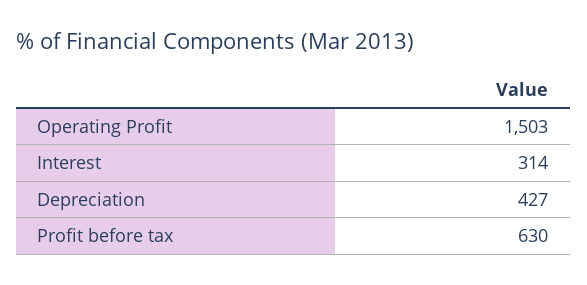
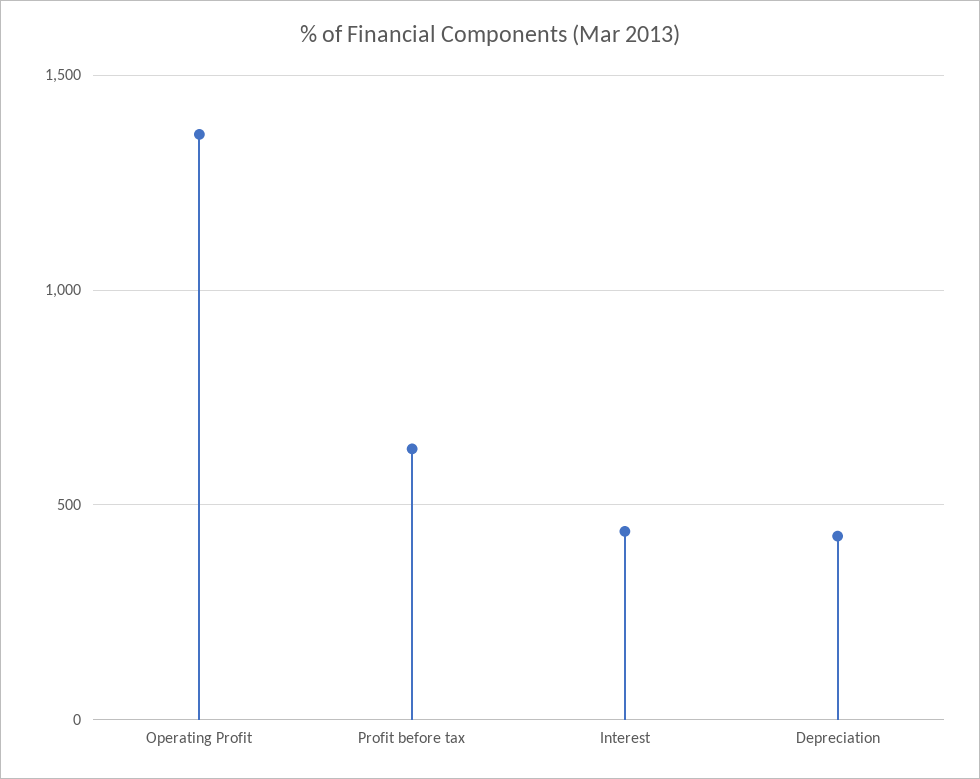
  {
-   "Operating Profit": 1503,
+   "Operating Profit": 1350,
-   "Interest": 314,
+   "Interest": 450,
    "Depreciation": 427,
    "Profit before tax": 630
  }

